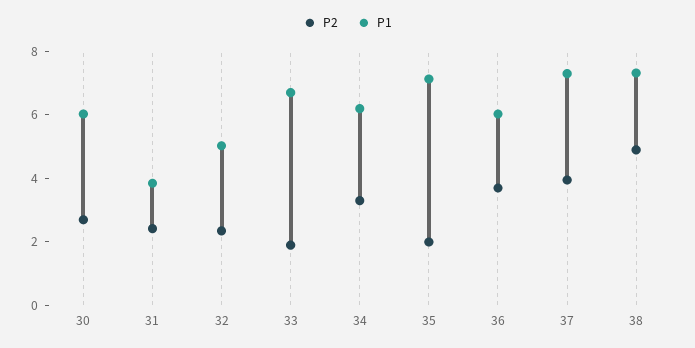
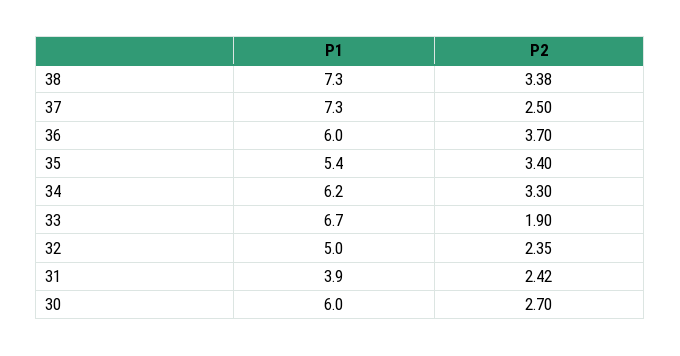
  {
    "P2": {
      "30": 2.7,
      "31": 2.42,
      "32": 2.35,
      "33": 1.9,
      "34": 3.3,
-     "35": 2,
+     "35": 3.4,
      "36": 3.7,
-     "37": 4,
+     "37": 2.5,
-     "38": 5
+     "38": 3.38
    },
    "P1": {
      "30": 6,
      "31": 3.9,
      "32": 5,
      "33": 6.7,
      "34": 6.2,
-     "35": 7,
+     "35": 5.4,
      "36": 6,
      "37": 7.3,
      "38": 7.3
    }
  }

